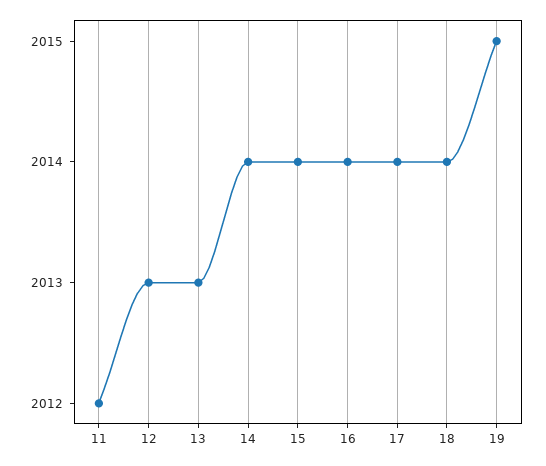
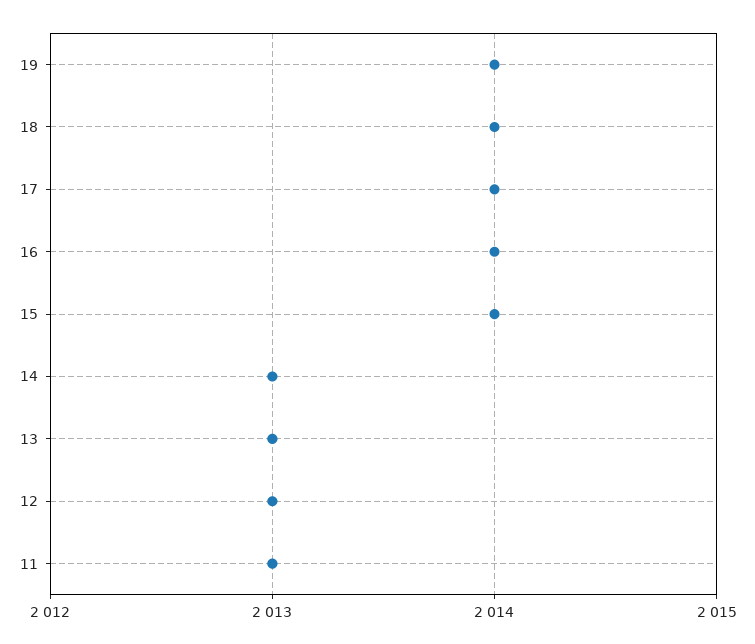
  {
-   "11": 2012,
+   "11": 2013,
    "12": 2013,
    "13": 2013,
-   "14": 2014,
+   "14": 2013,
    "15": 2014,
    "16": 2014,
    "17": 2014,
    "18": 2014,
-   "19": 2015
+   "19": 2014
  }

